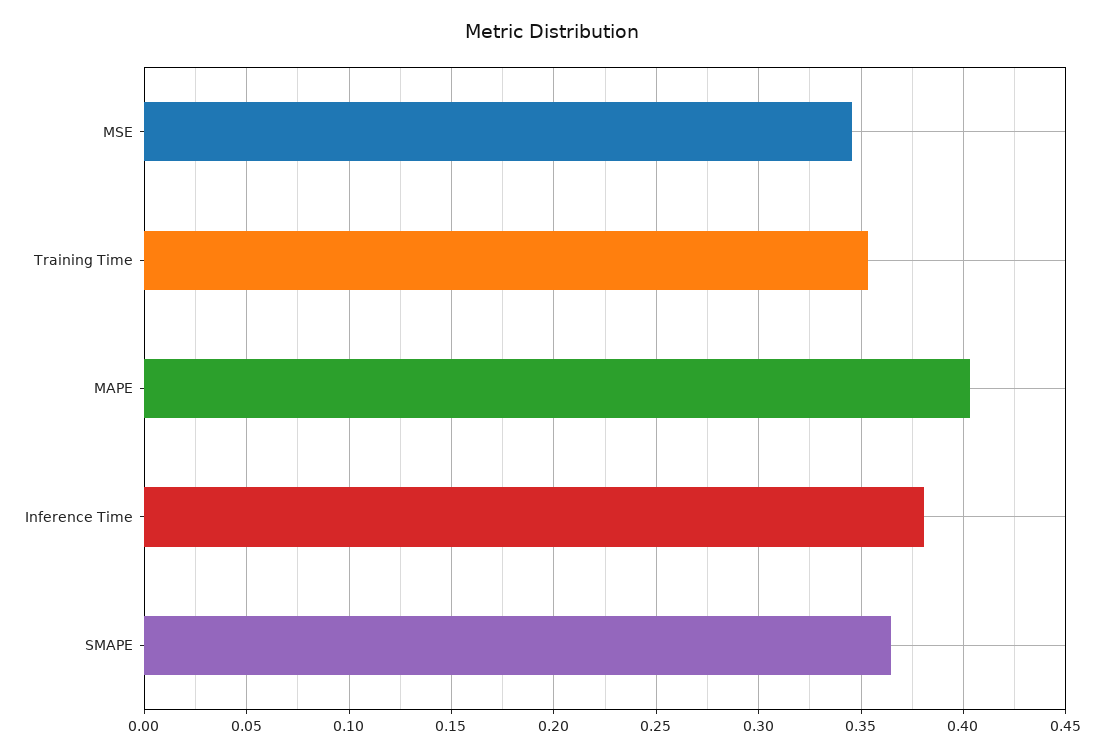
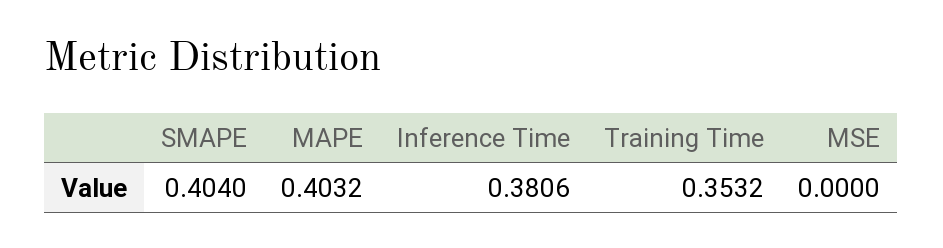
  {
-   "MSE": 0.345,
+   "MSE": 0,
    "Training Time": 0.3532,
    "MAPE": 0.4032,
    "Inference Time": 0.3806,
-   "SMAPE": 0.365
+   "SMAPE": 0.404
  }

